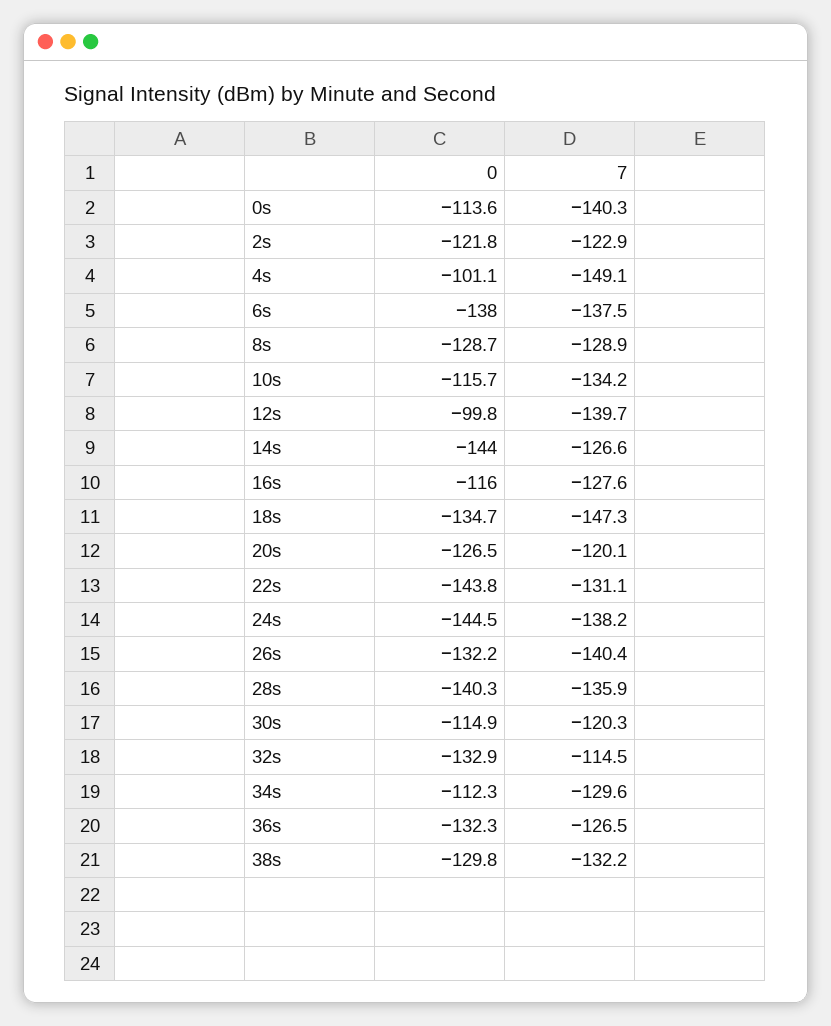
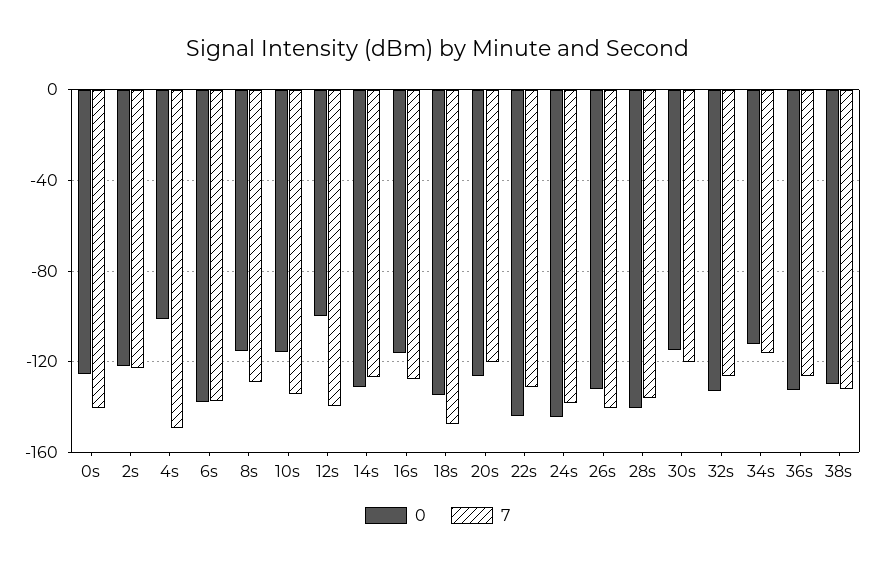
  {
    "0": {
-     "0s": -113.6,
+     "0s": -125,
      "2s": -121.8,
      "4s": -101.1,
      "6s": -138,
-     "8s": -128.7,
+     "8s": -115,
      "10s": -115.7,
      "12s": -99.8,
-     "14s": -144,
+     "14s": -130,
      "16s": -116,
      "18s": -134.7,
      "20s": -126.5,
      "22s": -143.8,
      "24s": -144.5,
      "26s": -132.2,
      "28s": -140.3,
      "30s": -114.9,
      "32s": -132.9,
      "34s": -112.3,
      "36s": -132.3,
      "38s": -129.8
    },
    "7": {
      "0s": -140.3,
      "2s": -122.9,
      "4s": -149.1,
      "6s": -137.5,
      "8s": -128.9,
      "10s": -134.2,
      "12s": -139.7,
      "14s": -126.6,
      "16s": -127.6,
      "18s": -147.3,
      "20s": -120.1,
      "22s": -131.1,
      "24s": -138.2,
      "26s": -140.4,
      "28s": -135.9,
      "30s": -120.3,
-     "32s": -114.5,
+     "32s": -125,
-     "34s": -129.6,
+     "34s": -115,
      "36s": -126.5,
      "38s": -132.2
    }
  }

